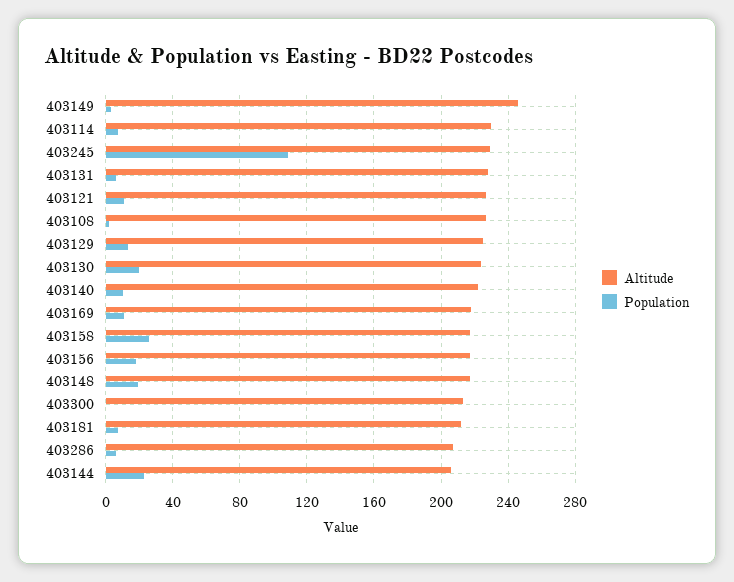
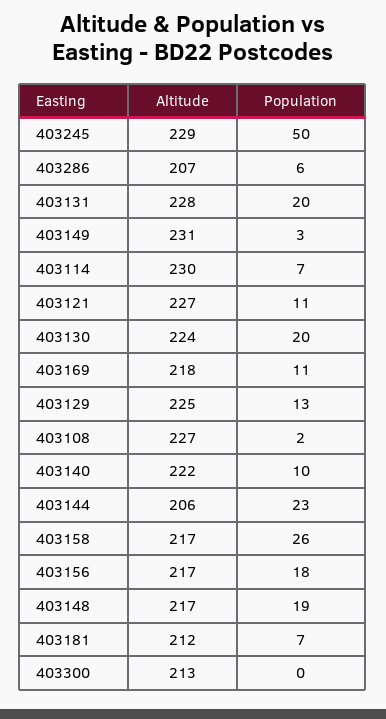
  {
    "Altitude": {
-     "403149": 245,
+     "403149": 231,
      "403114": 230,
      "403245": 229,
      "403131": 228,
      "403121": 227,
      "403108": 227,
      "403129": 225,
      "403130": 224,
      "403140": 222,
      "403169": 218,
      "403158": 217,
      "403156": 217,
      "403148": 217,
      "403300": 213,
      "403181": 212,
      "403286": 207,
      "403144": 206
    },
    "Population": {
      "403149": 3,
      "403114": 7,
-     "403245": 110,
+     "403245": 50,
-     "403131": 5,
+     "403131": 20,
      "403121": 11,
      "403108": 2,
      "403129": 13,
      "403130": 20,
      "403140": 10,
      "403169": 11,
      "403158": 26,
      "403156": 18,
      "403148": 19,
      "403300": 0,
      "403181": 7,
      "403286": 6,
      "403144": 23
    }
  }

